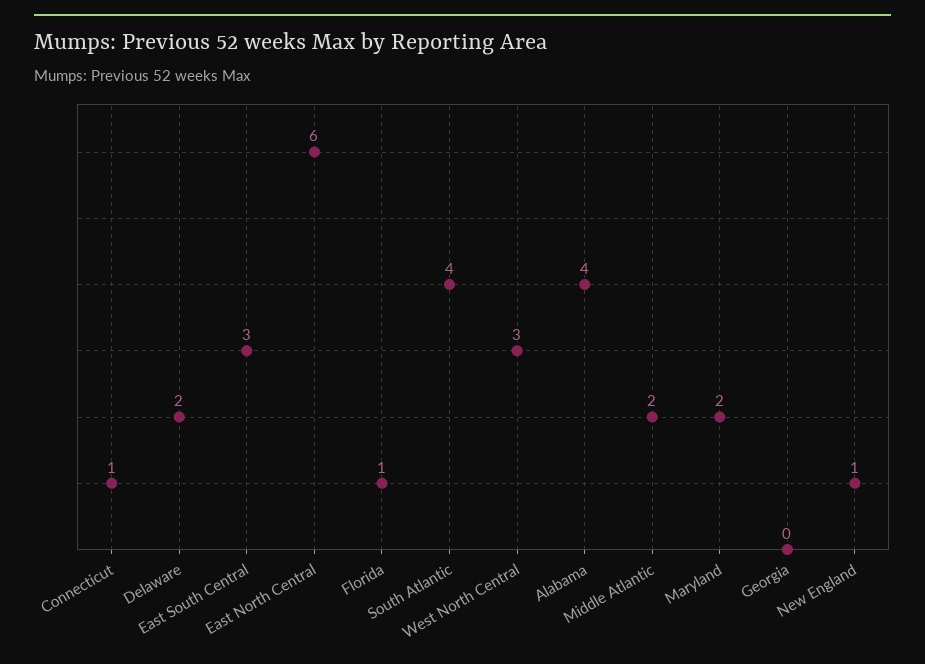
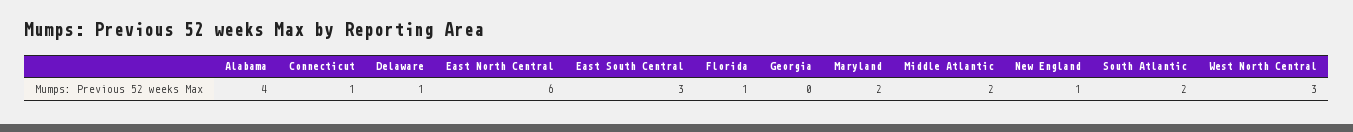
  {
    "Connecticut": 1,
-   "Delaware": 2,
+   "Delaware": 1,
    "East South Central": 3,
    "East North Central": 6,
    "Florida": 1,
-   "South Atlantic": 4,
+   "South Atlantic": 2,
    "West North Central": 3,
    "Alabama": 4,
    "Middle Atlantic": 2,
    "Maryland": 2,
    "Georgia": 0,
    "New England": 1
  }

